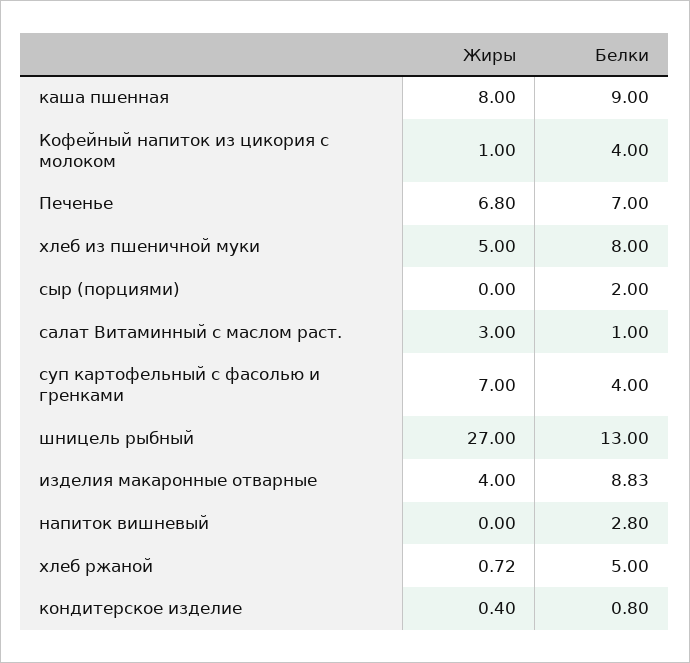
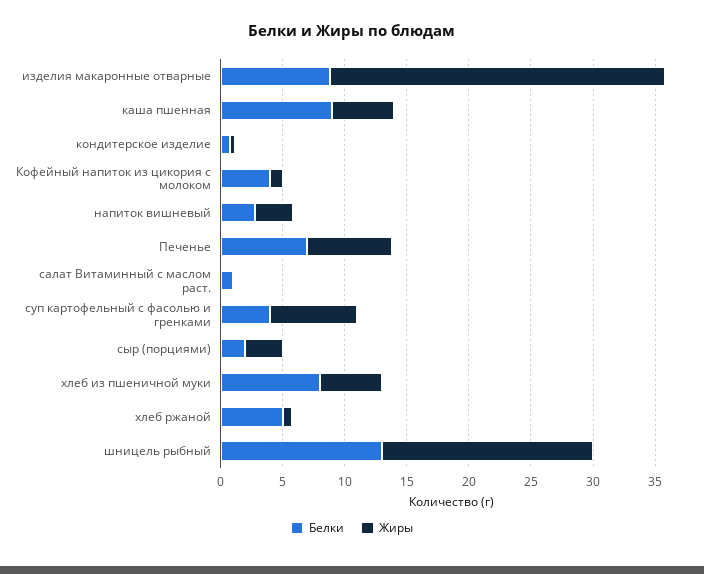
  {
    "Жиры": {
-     "каша пшенная": 8,
+     "каша пшенная": 5,
      "Кофейный напиток из цикория с молоком": 1,
      "Печенье": 6.8,
      "хлеб из пшеничной муки": 5,
-     "сыр (порциями)": 0,
+     "сыр (порциями)": 3,
-     "салат Витаминный с маслом раст.": 3,
+     "салат Витаминный с маслом раст.": 0,
      "суп картофельный с фасолью и гренками": 7,
-     "шницель рыбный": 27,
+     "шницель рыбный": 17,
-     "изделия макаронные отварные": 4,
+     "изделия макаронные отварные": 27,
-     "напиток вишневый": 0,
+     "напиток вишневый": 3,
      "хлеб ржаной": 0.72,
      "кондитерское изделие": 0.4
    },
    "Белки": {
      "каша пшенная": 9,
      "Кофейный напиток из цикория с молоком": 4,
      "Печенье": 7,
      "хлеб из пшеничной муки": 8,
      "сыр (порциями)": 2,
      "салат Витаминный с маслом раст.": 1,
      "суп картофельный с фасолью и гренками": 4,
      "шницель рыбный": 13,
      "изделия макаронные отварные": 8.83,
      "напиток вишневый": 2.8,
      "хлеб ржаной": 5,
      "кондитерское изделие": 0.8
    }
  }

